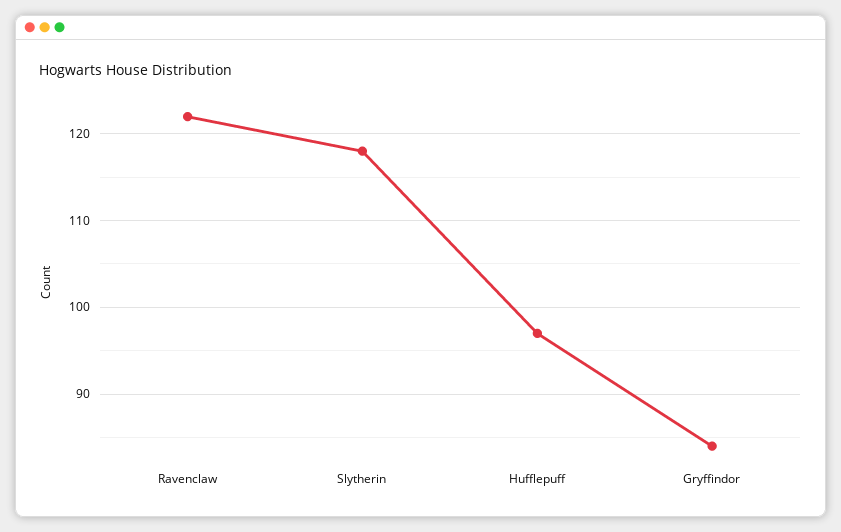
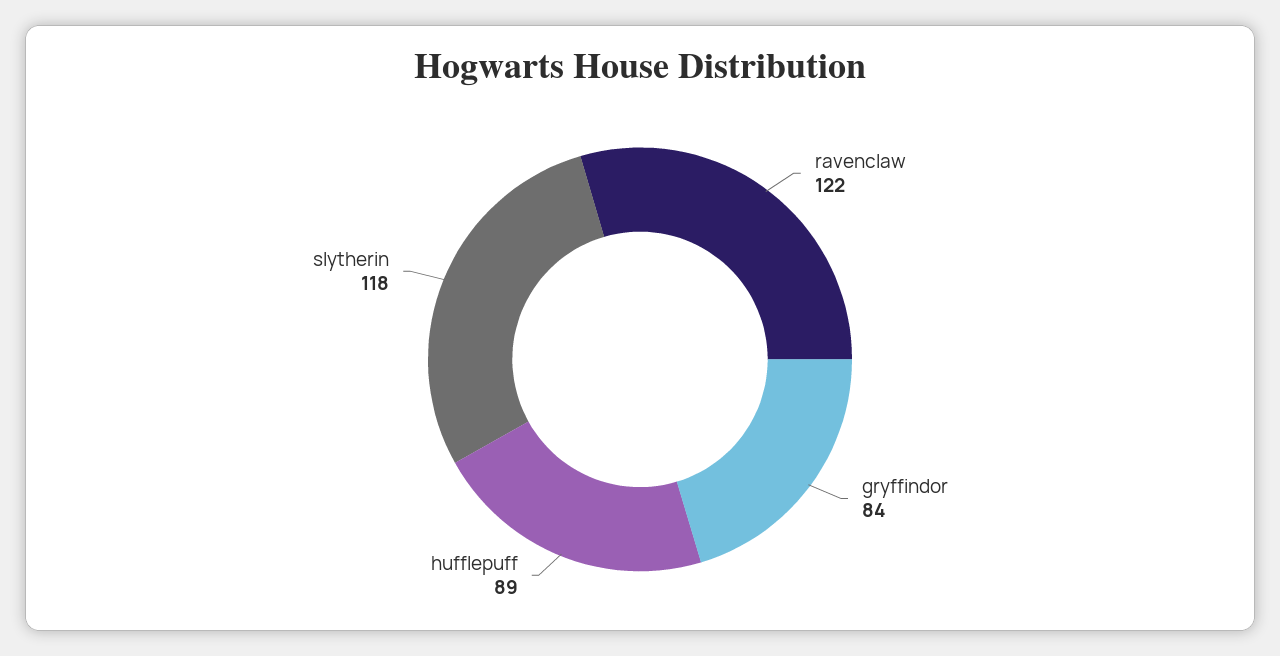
  {
    "Ravenclaw": 122,
    "Slytherin": 118,
-   "Hufflepuff": 97,
+   "Hufflepuff": 89,
    "Gryffindor": 84
  }

